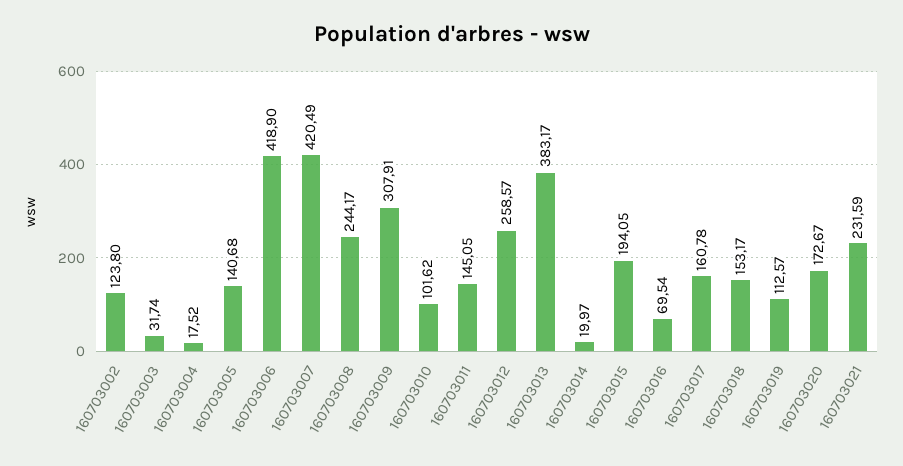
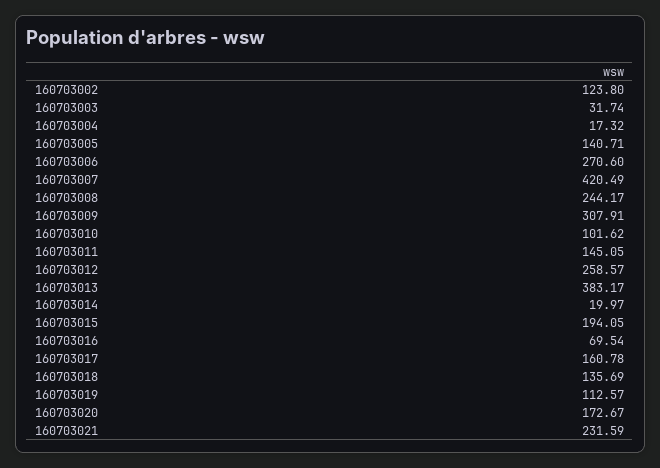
  {
    "160703002": 123.8,
    "160703003": 31.74,
-   "160703004": 17.52,
+   "160703004": 17.32,
-   "160703005": 140.68,
+   "160703005": 140.71,
-   "160703006": 418.9,
+   "160703006": 270.6,
    "160703007": 420.49,
    "160703008": 244.17,
    "160703009": 307.91,
    "160703010": 101.62,
    "160703011": 145.05,
    "160703012": 258.57,
    "160703013": 383.17,
    "160703014": 19.97,
    "160703015": 194.05,
    "160703016": 69.54,
    "160703017": 160.78,
-   "160703018": 153.17,
+   "160703018": 135.69,
    "160703019": 112.57,
    "160703020": 172.67,
    "160703021": 231.59
  }

